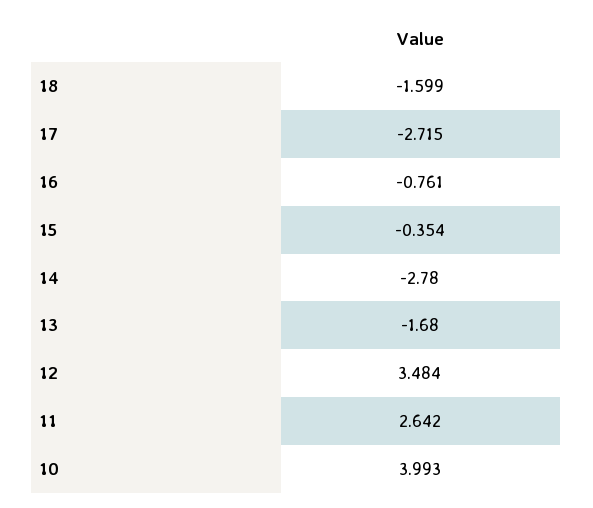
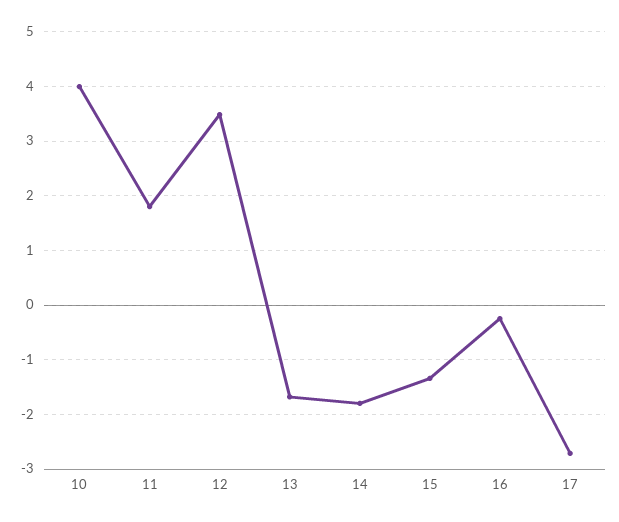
  {
-   "18": -1.599,
    "17": -2.715,
-   "16": -0.761,
+   "16": -0.2,
-   "15": -0.354,
+   "15": -1.4,
-   "14": -2.78,
+   "14": -1.8,
    "13": -1.68,
    "12": 3.484,
-   "11": 2.642,
+   "11": 1.8,
    "10": 3.993
  }

